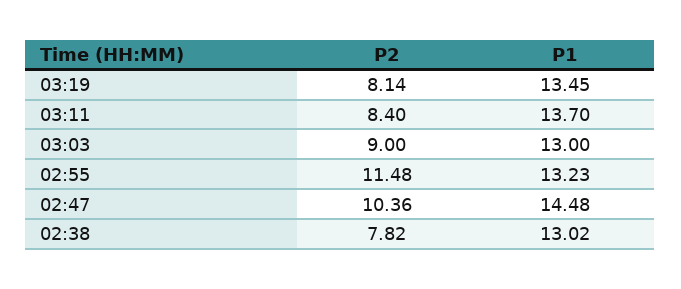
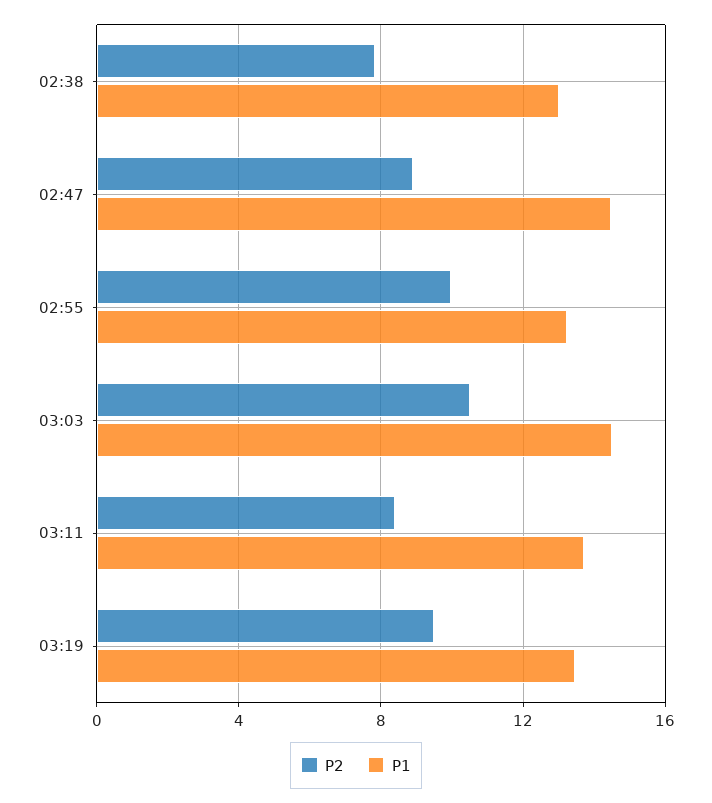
  {
    "P2": {
-     "03:19": 8.14,
+     "03:19": 9.5,
      "03:11": 8.4,
-     "03:03": 9,
+     "03:03": 10.5,
-     "02:55": 11.48,
+     "02:55": 10,
-     "02:47": 10.36,
+     "02:47": 9,
      "02:38": 7.82
    },
    "P1": {
      "03:19": 13.45,
      "03:11": 13.7,
-     "03:03": 13,
+     "03:03": 14.5,
      "02:55": 13.23,
      "02:47": 14.48,
      "02:38": 13.02
    }
  }

